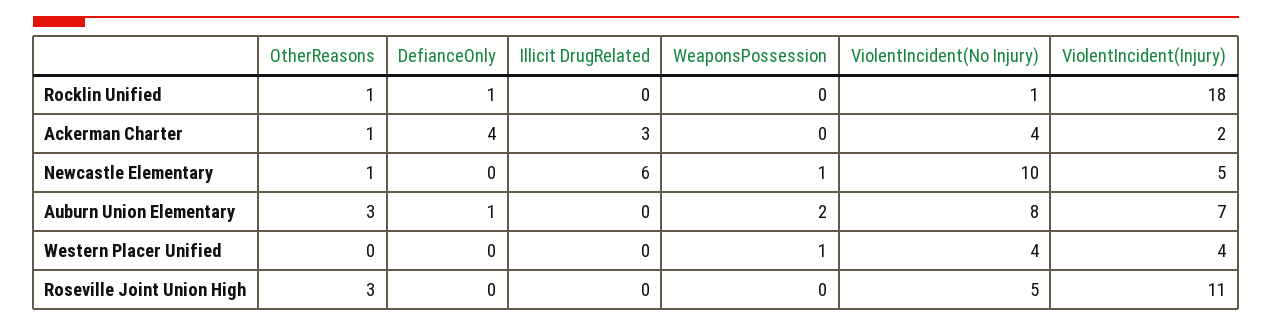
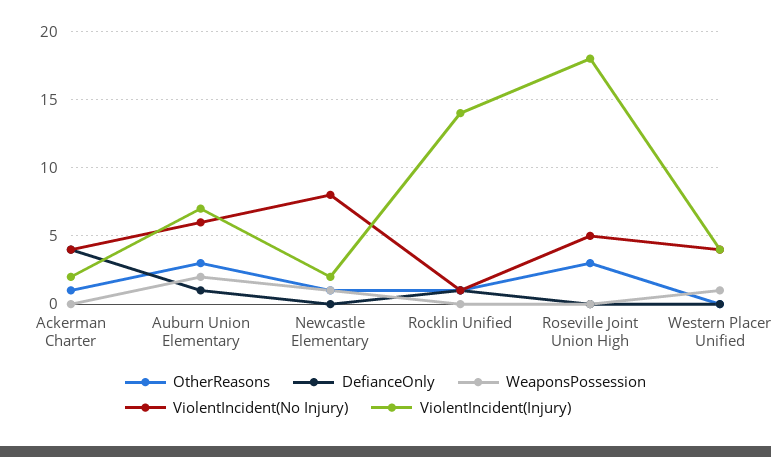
  {
    "OtherReasons": {
      "Rocklin Unified": 1,
      "Ackerman Charter": 1,
      "Newcastle Elementary": 1,
      "Auburn Union Elementary": 3,
      "Western Placer Unified": 0,
      "Roseville Joint Union High": 3
    },
    "DefianceOnly": {
      "Rocklin Unified": 1,
      "Ackerman Charter": 4,
      "Newcastle Elementary": 0,
      "Auburn Union Elementary": 1,
      "Western Placer Unified": 0,
      "Roseville Joint Union High": 0
    },
-   "Illicit DrugRelated": {
-     "Rocklin Unified": 0,
-     "Ackerman Charter": 3,
-     "Newcastle Elementary": 6,
-     "Auburn Union Elementary": 0,
-     "Western Placer Unified": 0,
-     "Roseville Joint Union High": 0
-   },
    "WeaponsPossession": {
      "Rocklin Unified": 0,
      "Ackerman Charter": 0,
      "Newcastle Elementary": 1,
      "Auburn Union Elementary": 2,
      "Western Placer Unified": 1,
      "Roseville Joint Union High": 0
    },
    "ViolentIncident(No Injury)": {
      "Rocklin Unified": 1,
      "Ackerman Charter": 4,
-     "Newcastle Elementary": 10,
+     "Newcastle Elementary": 8,
-     "Auburn Union Elementary": 8,
+     "Auburn Union Elementary": 6,
      "Western Placer Unified": 4,
      "Roseville Joint Union High": 5
    },
    "ViolentIncident(Injury)": {
-     "Rocklin Unified": 18,
+     "Rocklin Unified": 14,
      "Ackerman Charter": 2,
-     "Newcastle Elementary": 5,
+     "Newcastle Elementary": 2,
      "Auburn Union Elementary": 7,
      "Western Placer Unified": 4,
-     "Roseville Joint Union High": 11
+     "Roseville Joint Union High": 18
    }
  }

